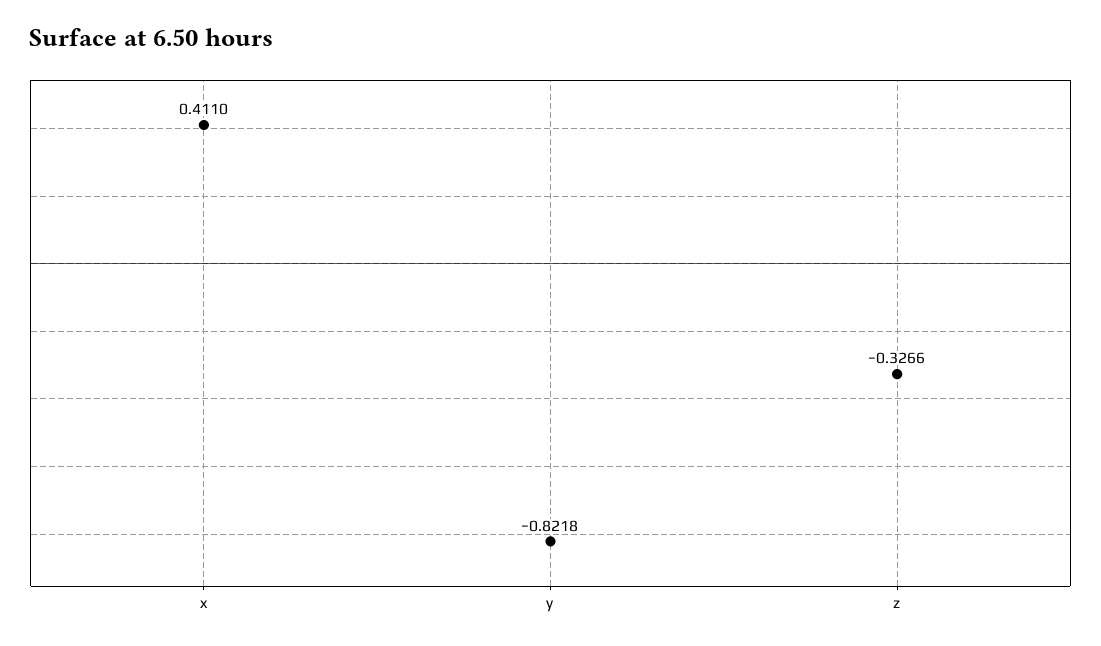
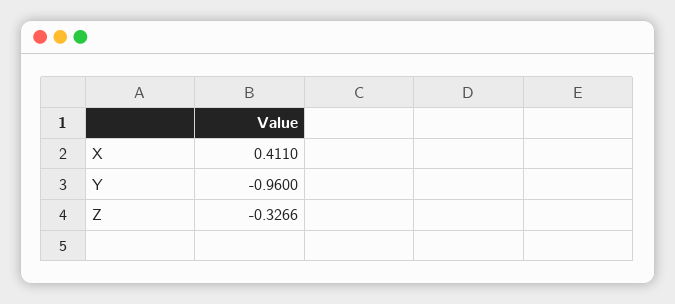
  {
    "x": 0.411,
-   "y": -0.8218,
+   "y": -0.96,
    "z": -0.3266
  }

